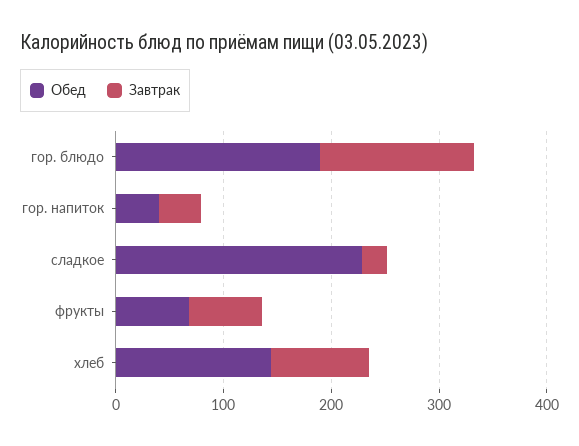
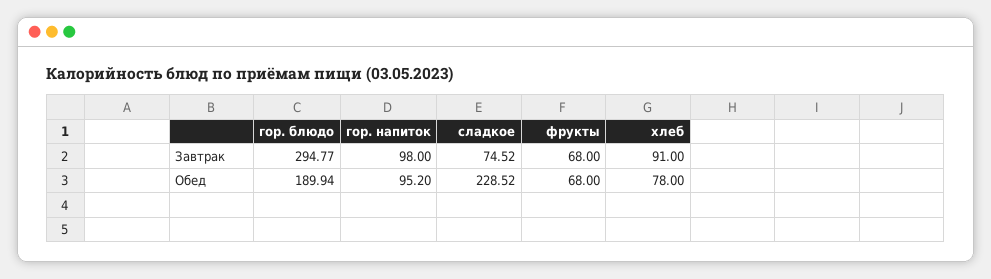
  {
    "Обед": {
      "гор. блюдо": 189.94,
-     "гор. напиток": 40,
+     "гор. напиток": 95.2,
      "сладкое": 228.52,
      "фрукты": 68,
-     "хлеб": 140
+     "хлеб": 78
    },
    "Завтрак": {
-     "гор. блюдо": 140,
+     "гор. блюдо": 294.77,
-     "гор. напиток": 40,
+     "гор. напиток": 98,
-     "сладкое": 20,
+     "сладкое": 74.52,
      "фрукты": 68,
      "хлеб": 91
    }
  }

